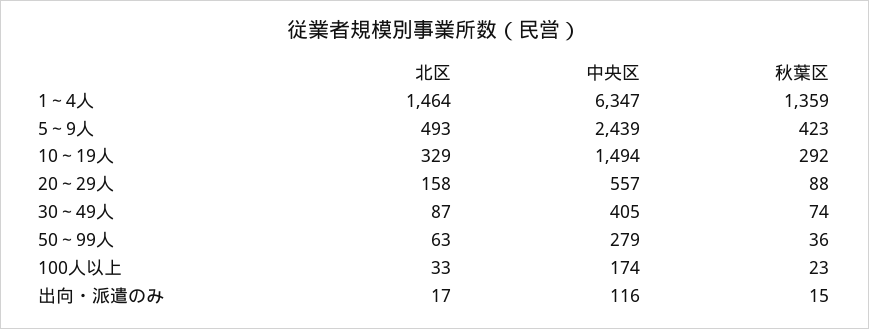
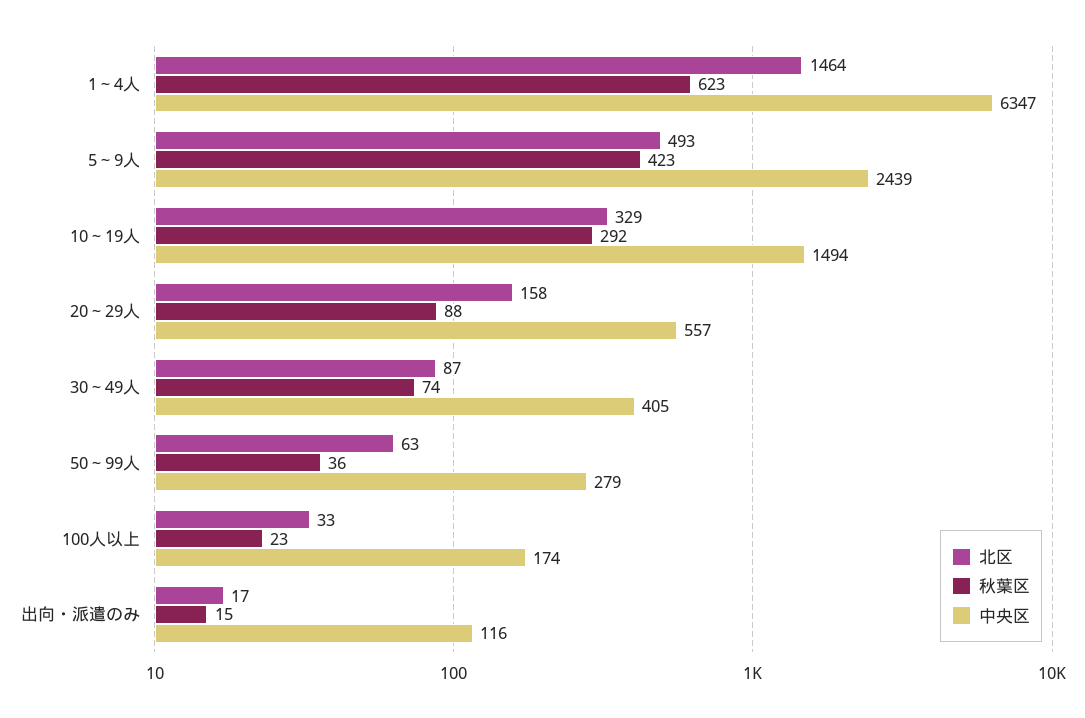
  {
    "北区": {
      "1～4人": 1464,
      "5～9人": 493,
      "10～19人": 329,
      "20～29人": 158,
      "30～49人": 87,
      "50～99人": 63,
      "100人以上": 33,
      "出向・派遣のみ": 17
    },
    "中央区": {
      "1～4人": 6347,
      "5～9人": 2439,
      "10～19人": 1494,
      "20～29人": 557,
      "30～49人": 405,
      "50～99人": 279,
      "100人以上": 174,
      "出向・派遣のみ": 116
    },
    "秋葉区": {
-     "1～4人": 1359,
+     "1～4人": 623,
      "5～9人": 423,
      "10～19人": 292,
      "20～29人": 88,
      "30～49人": 74,
      "50～99人": 36,
      "100人以上": 23,
      "出向・派遣のみ": 15
    }
  }

